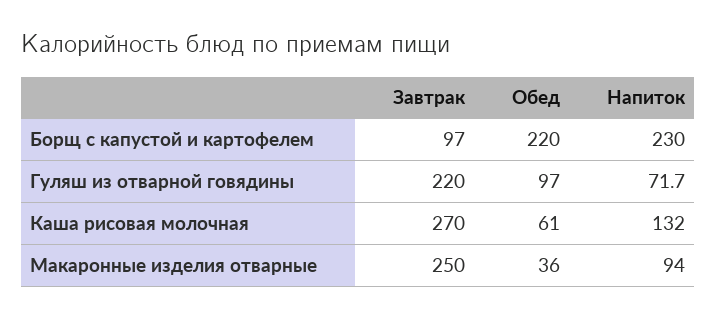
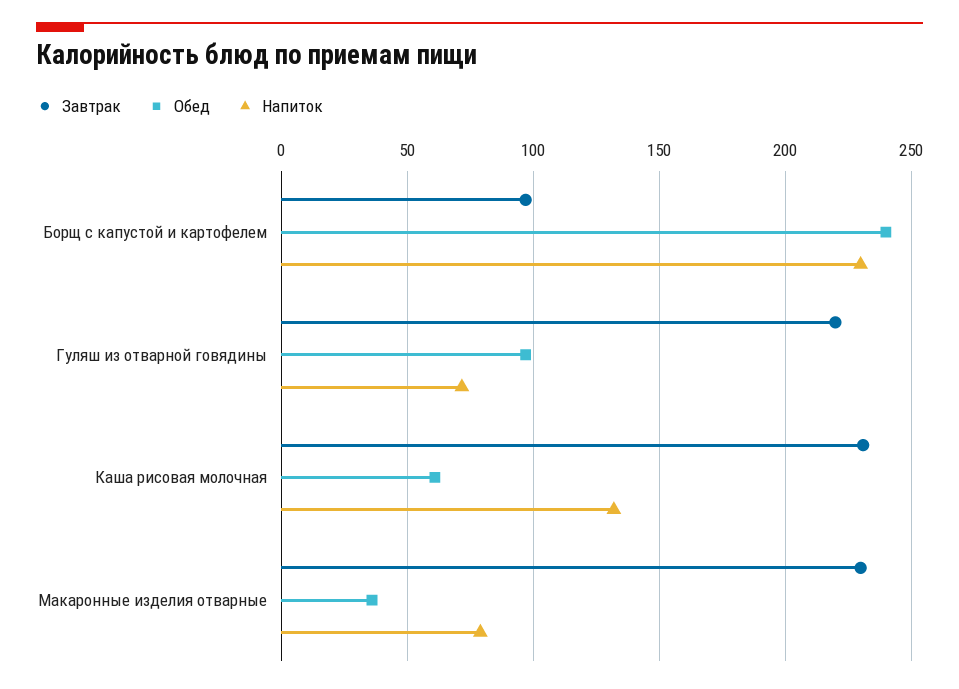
  {
    "Завтрак": {
      "Борщ с капустой и картофелем": 97,
      "Гуляш из отварной говядины": 220,
-     "Каша рисовая молочная": 270,
+     "Каша рисовая молочная": 230,
-     "Макаронные изделия отварные": 250
+     "Макаронные изделия отварные": 230
    },
    "Обед": {
-     "Борщ с капустой и картофелем": 220,
+     "Борщ с капустой и картофелем": 240,
      "Гуляш из отварной говядины": 97,
      "Каша рисовая молочная": 61,
      "Макаронные изделия отварные": 36
    },
    "Напиток": {
      "Борщ с капустой и картофелем": 230,
      "Гуляш из отварной говядины": 71.7,
      "Каша рисовая молочная": 132,
-     "Макаронные изделия отварные": 94
+     "Макаронные изделия отварные": 80
    }
  }

